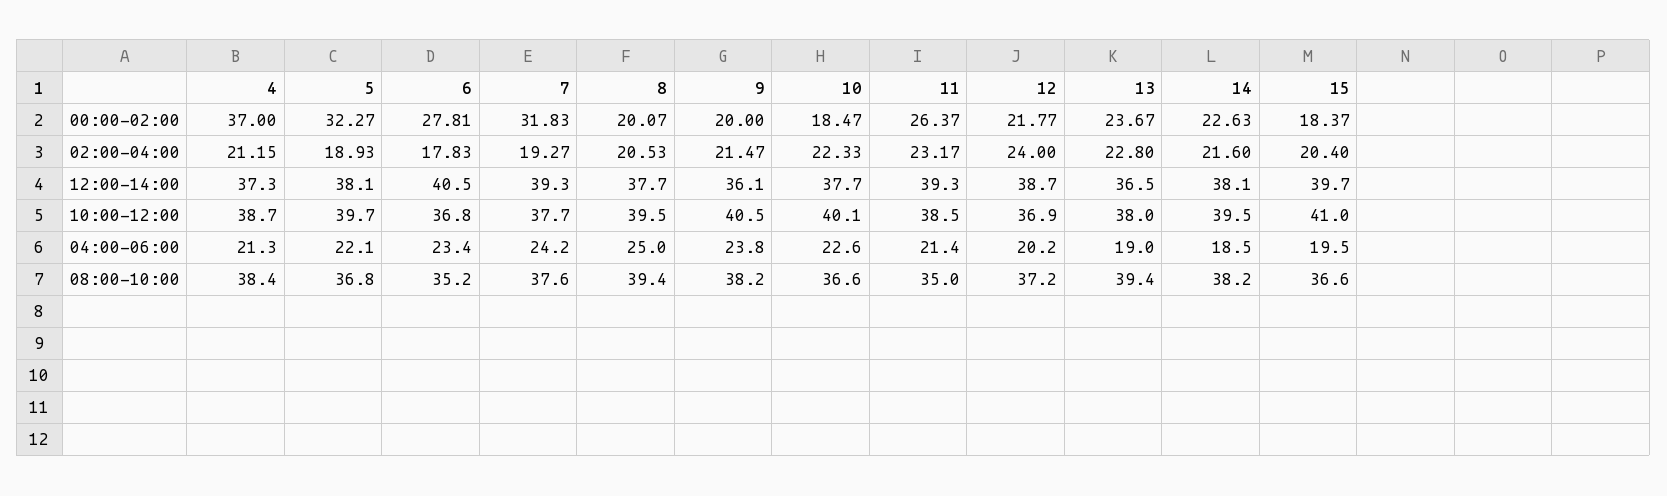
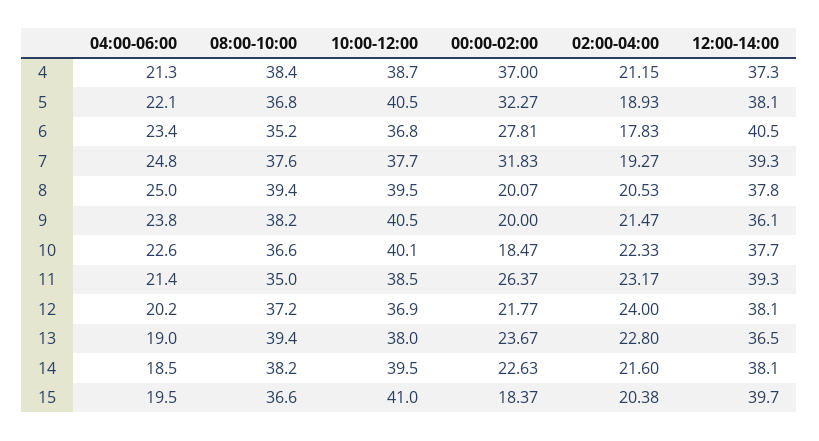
  {
    "4": {
      "00:00-02:00": 37,
      "02:00-04:00": 21.15,
      "12:00-14:00": 37.3,
      "10:00-12:00": 38.7,
      "04:00-06:00": 21.3,
      "08:00-10:00": 38.4
    },
    "5": {
      "00:00-02:00": 32.27,
      "02:00-04:00": 18.93,
      "12:00-14:00": 38.1,
-     "10:00-12:00": 39.7,
+     "10:00-12:00": 40.5,
      "04:00-06:00": 22.1,
      "08:00-10:00": 36.8
    },
    "6": {
      "00:00-02:00": 27.81,
      "02:00-04:00": 17.83,
      "12:00-14:00": 40.5,
      "10:00-12:00": 36.8,
      "04:00-06:00": 23.4,
      "08:00-10:00": 35.2
    },
    "7": {
      "00:00-02:00": 31.83,
      "02:00-04:00": 19.27,
      "12:00-14:00": 39.3,
      "10:00-12:00": 37.7,
-     "04:00-06:00": 24.2,
+     "04:00-06:00": 24.8,
      "08:00-10:00": 37.6
    },
    "8": {
      "00:00-02:00": 20.07,
      "02:00-04:00": 20.53,
-     "12:00-14:00": 37.7,
+     "12:00-14:00": 37.8,
      "10:00-12:00": 39.5,
      "04:00-06:00": 25,
      "08:00-10:00": 39.4
    },
    "9": {
      "00:00-02:00": 20,
      "02:00-04:00": 21.47,
      "12:00-14:00": 36.1,
      "10:00-12:00": 40.5,
      "04:00-06:00": 23.8,
      "08:00-10:00": 38.2
    },
    "10": {
      "00:00-02:00": 18.47,
      "02:00-04:00": 22.33,
      "12:00-14:00": 37.7,
      "10:00-12:00": 40.1,
      "04:00-06:00": 22.6,
      "08:00-10:00": 36.6
    },
    "11": {
      "00:00-02:00": 26.37,
      "02:00-04:00": 23.17,
      "12:00-14:00": 39.3,
      "10:00-12:00": 38.5,
      "04:00-06:00": 21.4,
      "08:00-10:00": 35
    },
    "12": {
      "00:00-02:00": 21.77,
      "02:00-04:00": 24,
-     "12:00-14:00": 38.7,
+     "12:00-14:00": 38.1,
      "10:00-12:00": 36.9,
      "04:00-06:00": 20.2,
      "08:00-10:00": 37.2
    },
    "13": {
      "00:00-02:00": 23.67,
      "02:00-04:00": 22.8,
      "12:00-14:00": 36.5,
      "10:00-12:00": 38,
      "04:00-06:00": 19,
      "08:00-10:00": 39.4
    },
    "14": {
      "00:00-02:00": 22.63,
      "02:00-04:00": 21.6,
      "12:00-14:00": 38.1,
      "10:00-12:00": 39.5,
      "04:00-06:00": 18.5,
      "08:00-10:00": 38.2
    },
    "15": {
      "00:00-02:00": 18.37,
-     "02:00-04:00": 20.4,
+     "02:00-04:00": 20.38,
      "12:00-14:00": 39.7,
      "10:00-12:00": 41,
      "04:00-06:00": 19.5,
      "08:00-10:00": 36.6
    }
  }

